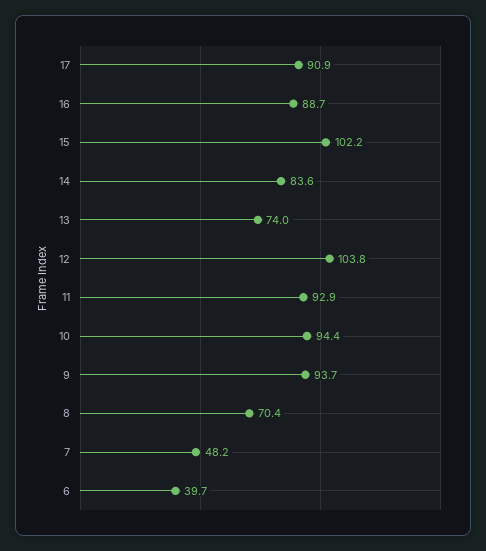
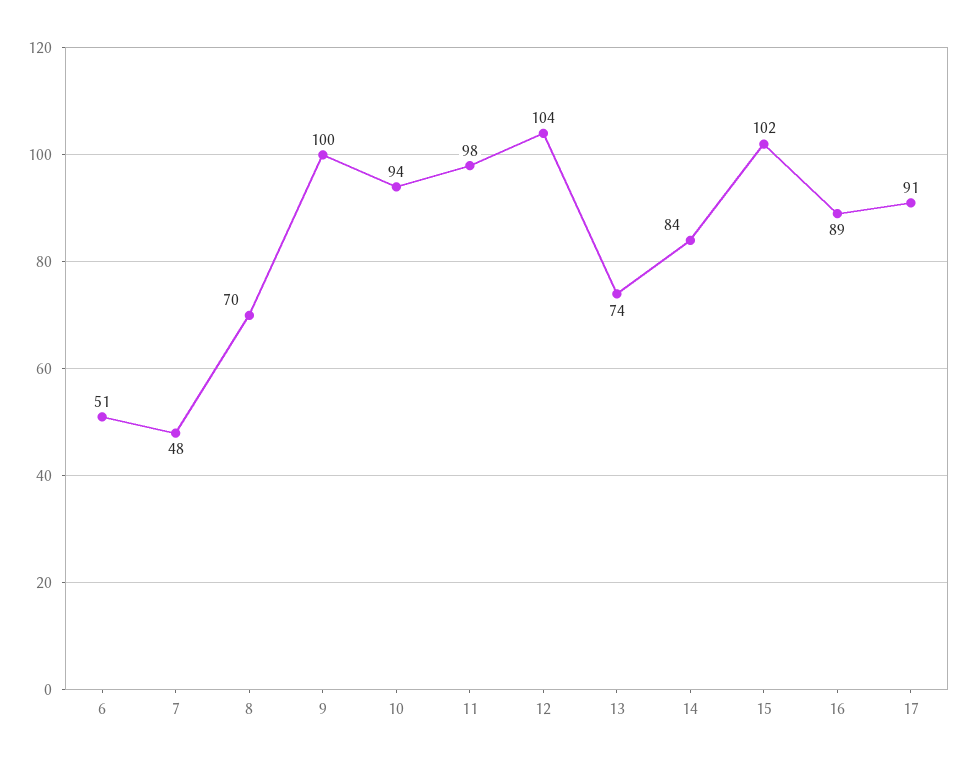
  {
    "17": 90.9,
    "16": 88.7,
    "15": 102.2,
    "14": 83.6,
    "13": 74,
    "12": 103.8,
-   "11": 92.9,
+   "11": 98,
    "10": 94.4,
-   "9": 93.7,
+   "9": 100,
    "8": 70.4,
    "7": 48.2,
-   "6": 39.7
+   "6": 51
  }

